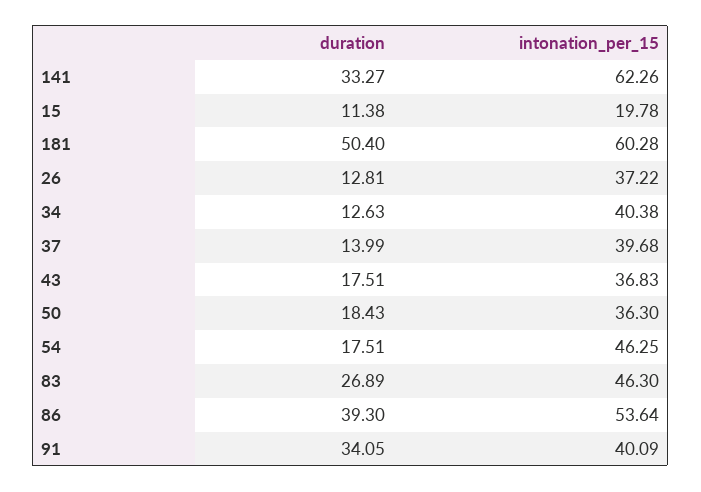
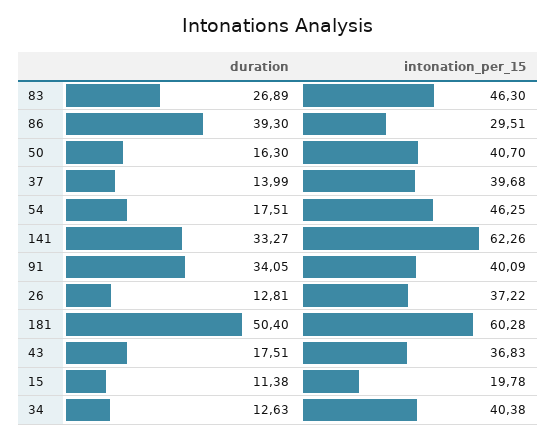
  {
    "duration": {
      "141": 33.27,
      "15": 11.38,
      "181": 50.4,
      "26": 12.81,
      "34": 12.63,
      "37": 13.99,
      "43": 17.51,
-     "50": 18.43,
+     "50": 16.3,
      "54": 17.51,
      "83": 26.89,
      "86": 39.3,
      "91": 34.05
    },
    "intonation_per_15": {
      "141": 62.26,
      "15": 19.78,
      "181": 60.28,
      "26": 37.22,
      "34": 40.38,
      "37": 39.68,
      "43": 36.83,
-     "50": 36.3,
+     "50": 40.7,
      "54": 46.25,
      "83": 46.3,
-     "86": 53.64,
+     "86": 29.51,
      "91": 40.09
    }
  }

